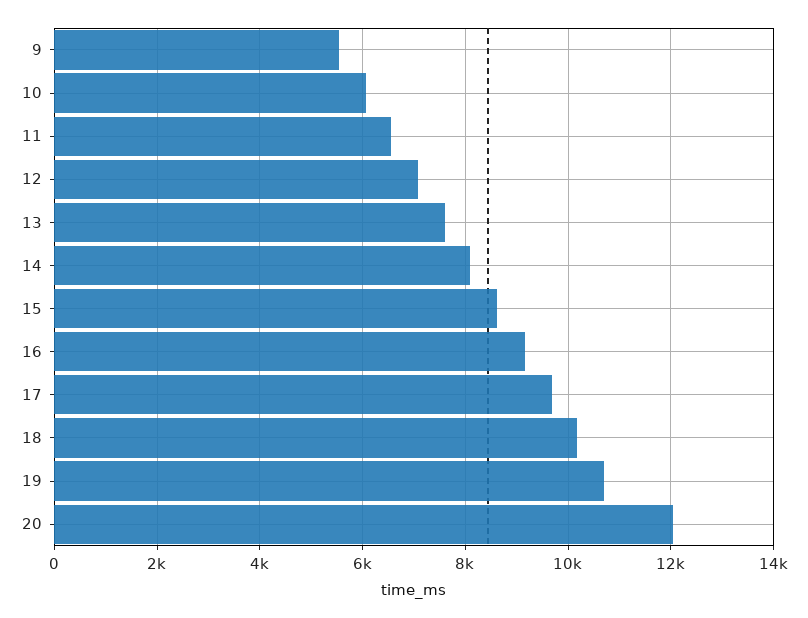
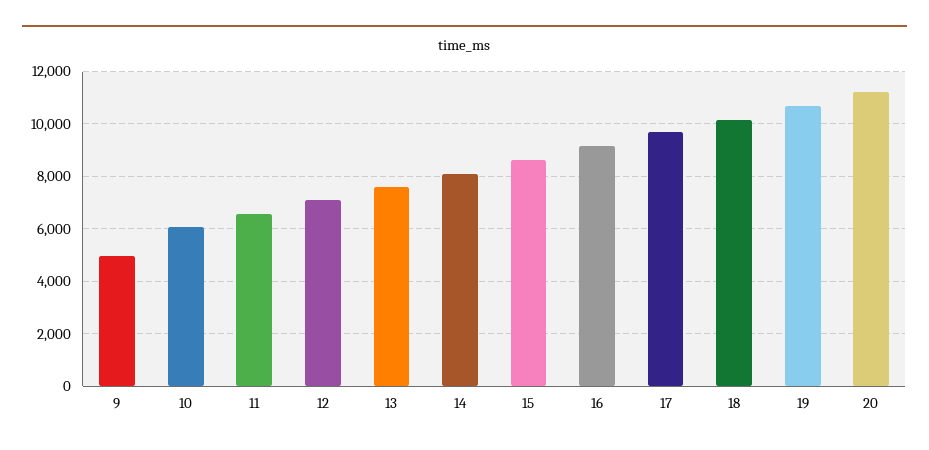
  {
-   "9": 5600,
+   "9": 5000,
    "10": 6000,
    "11": 6600,
    "12": 7000,
    "13": 7600,
    "14": 8000,
    "15": 8600,
    "16": 9200,
    "17": 9600,
    "18": 10200,
    "19": 10600,
-   "20": 12000
+   "20": 11250
  }

